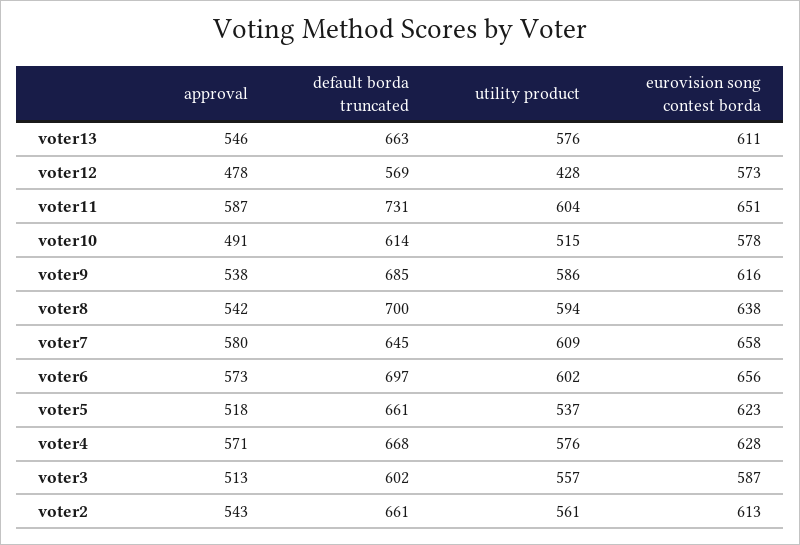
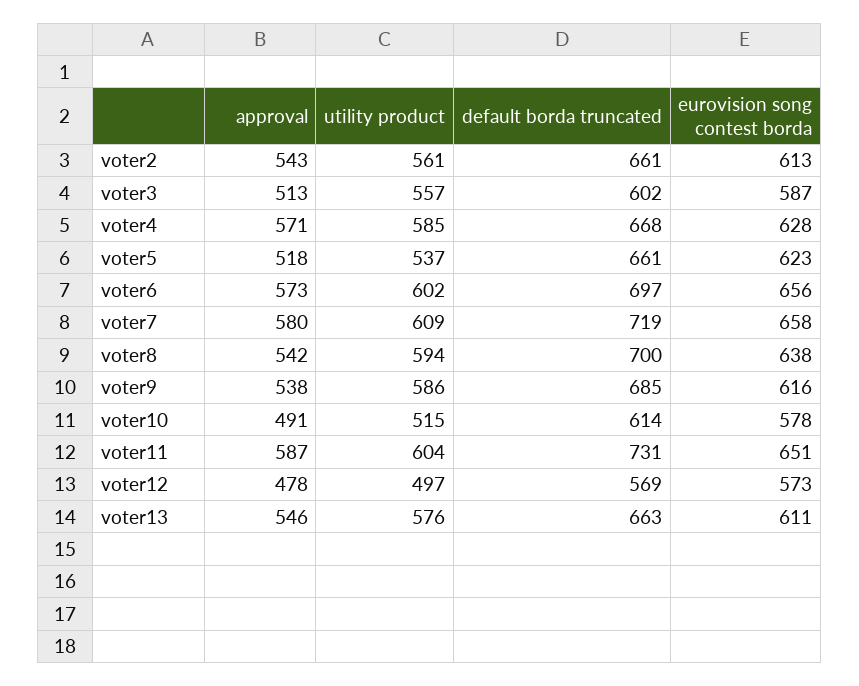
  {
    "approval": {
      "voter13": 546,
      "voter12": 478,
      "voter11": 587,
      "voter10": 491,
      "voter9": 538,
      "voter8": 542,
      "voter7": 580,
      "voter6": 573,
      "voter5": 518,
      "voter4": 571,
      "voter3": 513,
      "voter2": 543
    },
    "default borda truncated": {
      "voter13": 663,
      "voter12": 569,
      "voter11": 731,
      "voter10": 614,
      "voter9": 685,
      "voter8": 700,
-     "voter7": 645,
+     "voter7": 719,
      "voter6": 697,
      "voter5": 661,
      "voter4": 668,
      "voter3": 602,
      "voter2": 661
    },
    "utility product": {
      "voter13": 576,
-     "voter12": 428,
+     "voter12": 497,
      "voter11": 604,
      "voter10": 515,
      "voter9": 586,
      "voter8": 594,
      "voter7": 609,
      "voter6": 602,
      "voter5": 537,
-     "voter4": 576,
+     "voter4": 585,
      "voter3": 557,
      "voter2": 561
    },
    "eurovision song contest borda": {
      "voter13": 611,
      "voter12": 573,
      "voter11": 651,
      "voter10": 578,
      "voter9": 616,
      "voter8": 638,
      "voter7": 658,
      "voter6": 656,
      "voter5": 623,
      "voter4": 628,
      "voter3": 587,
      "voter2": 613
    }
  }

